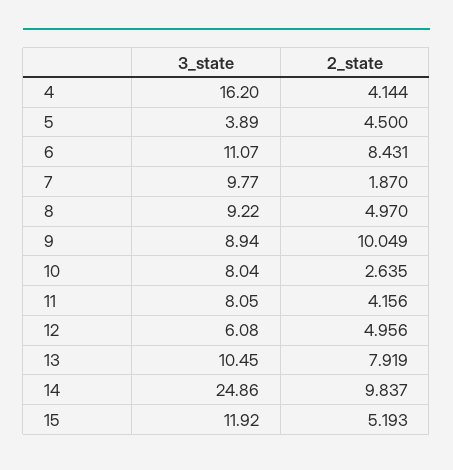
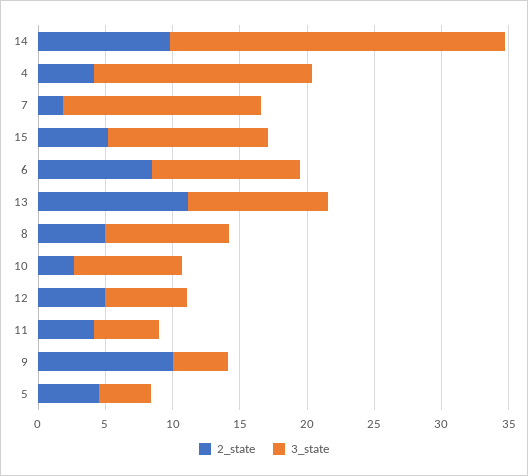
  {
    "3_state": {
      "4": 16.2,
      "5": 3.89,
      "6": 11.07,
-     "7": 9.77,
+     "7": 15,
      "8": 9.22,
-     "9": 8.94,
+     "9": 4,
      "10": 8.04,
-     "11": 8.05,
+     "11": 5,
      "12": 6.08,
      "13": 10.45,
      "14": 24.86,
      "15": 11.92
    },
    "2_state": {
      "4": 4.144,
      "5": 4.5,
      "6": 8.431,
      "7": 1.87,
      "8": 4.97,
      "9": 10.049,
      "10": 2.635,
      "11": 4.156,
      "12": 4.956,
-     "13": 7.919,
+     "13": 11,
      "14": 9.837,
      "15": 5.193
    }
  }

